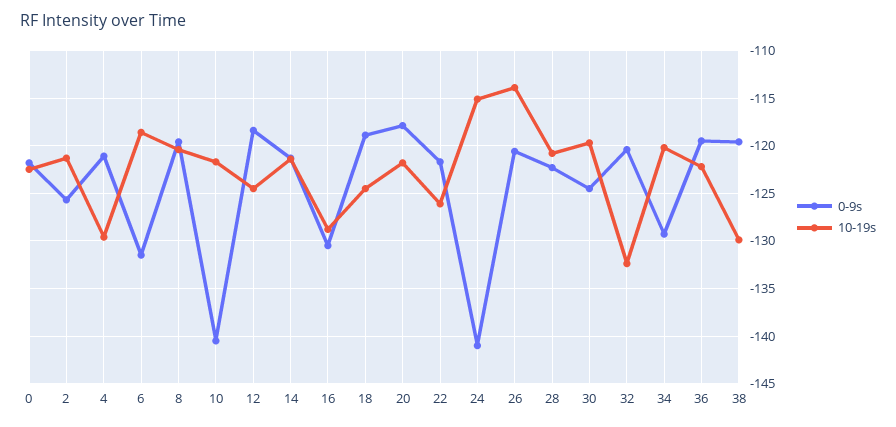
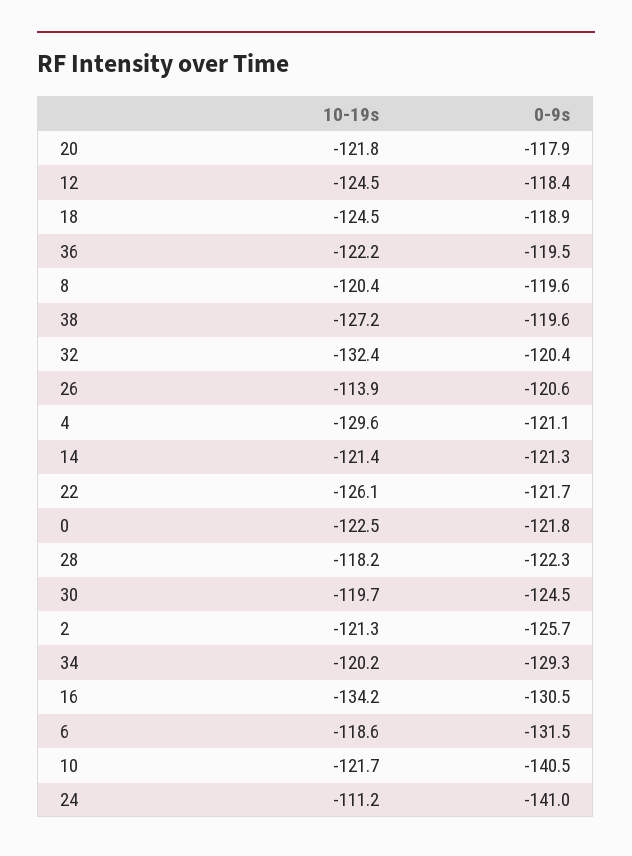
  {
    "0-9s": {
      "0": -121.8,
      "2": -125.7,
      "4": -121.1,
      "6": -131.5,
      "8": -119.6,
      "10": -140.5,
      "12": -118.4,
      "14": -121.3,
      "16": -130.5,
      "18": -118.9,
      "20": -117.9,
      "22": -121.7,
      "24": -141,
      "26": -120.6,
      "28": -122.3,
      "30": -124.5,
      "32": -120.4,
      "34": -129.3,
      "36": -119.5,
      "38": -119.6
    },
    "10-19s": {
      "0": -122.5,
      "2": -121.3,
      "4": -129.6,
      "6": -118.6,
      "8": -120.4,
      "10": -121.7,
      "12": -124.5,
      "14": -121.4,
-     "16": -129,
+     "16": -134.2,
      "18": -124.5,
      "20": -121.8,
      "22": -126.1,
-     "24": -115,
+     "24": -111.2,
      "26": -113.9,
-     "28": -121,
+     "28": -118.2,
      "30": -119.7,
      "32": -132.4,
      "34": -120.2,
      "36": -122.2,
-     "38": -130
+     "38": -127.2
    }
  }

